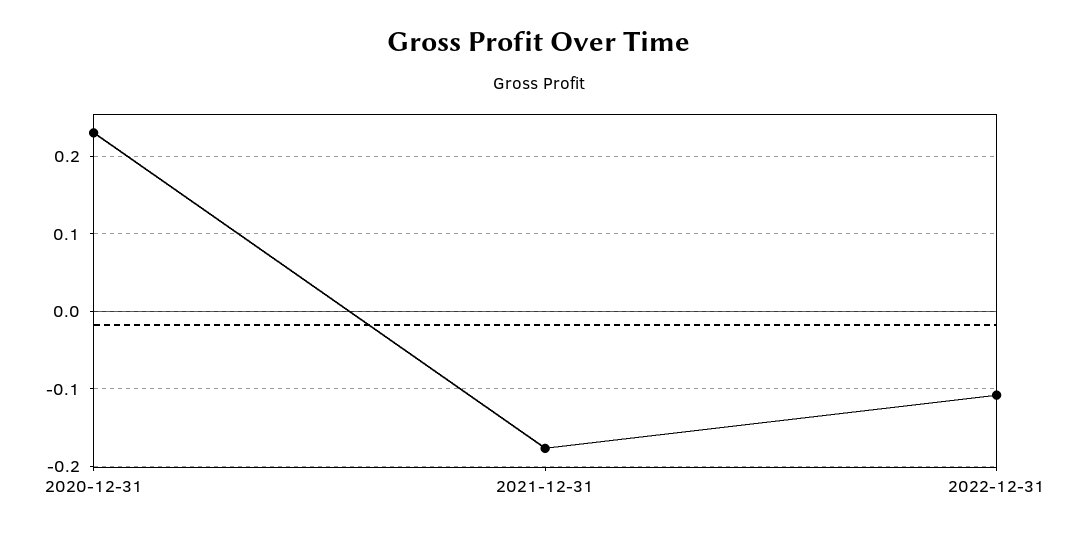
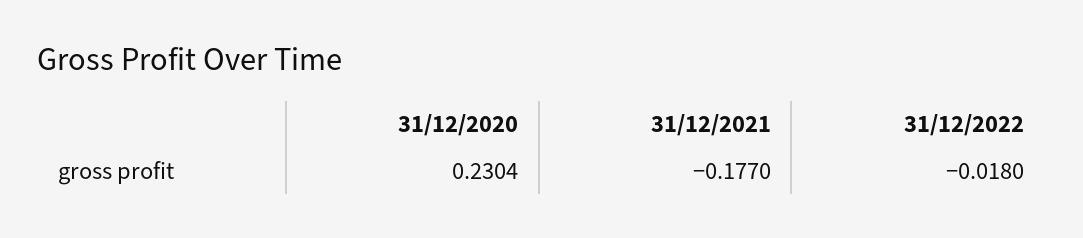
  {
    "2020-12-31": 0.2304,
    "2021-12-31": -0.177,
-   "2022-12-31": -0.11
+   "2022-12-31": -0.018
  }

